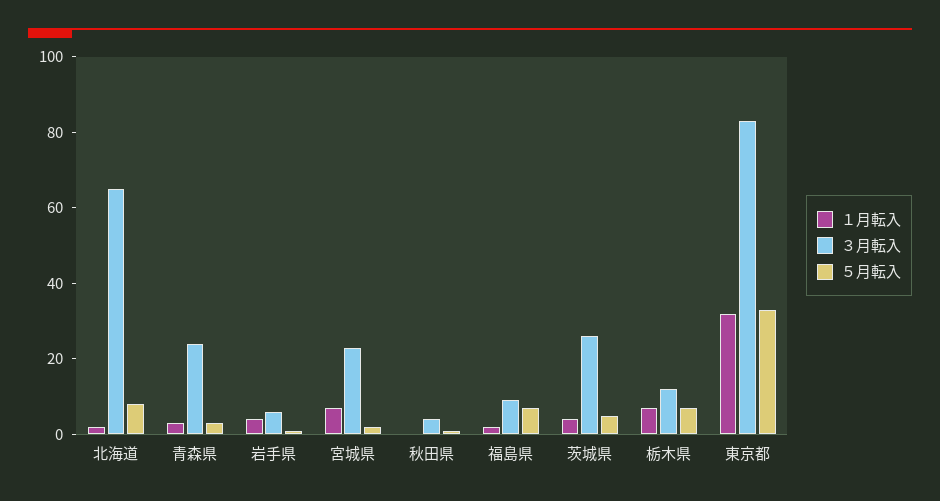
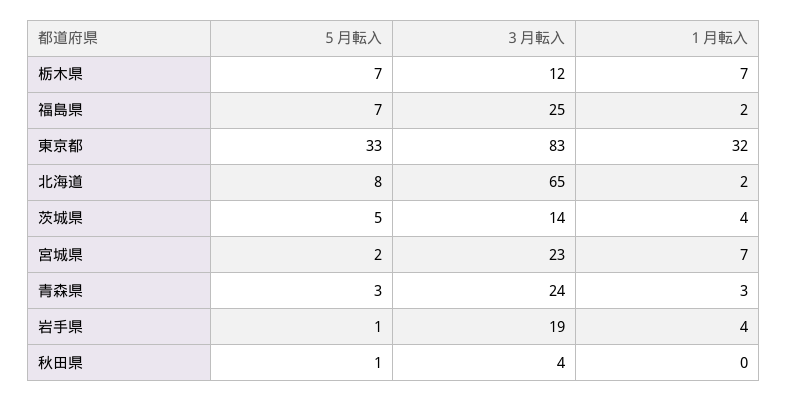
  {
    "１月転入": {
      "北海道": 2,
      "青森県": 3,
      "岩手県": 4,
      "宮城県": 7,
      "秋田県": 0,
      "福島県": 2,
      "茨城県": 4,
      "栃木県": 7,
      "東京都": 32
    },
    "３月転入": {
      "北海道": 65,
      "青森県": 24,
-     "岩手県": 5,
+     "岩手県": 19,
      "宮城県": 23,
      "秋田県": 4,
-     "福島県": 10,
+     "福島県": 25,
-     "茨城県": 25,
+     "茨城県": 14,
      "栃木県": 12,
      "東京都": 83
    },
    "５月転入": {
      "北海道": 8,
      "青森県": 3,
      "岩手県": 1,
      "宮城県": 2,
      "秋田県": 1,
      "福島県": 7,
      "茨城県": 5,
      "栃木県": 7,
      "東京都": 33
    }
  }

